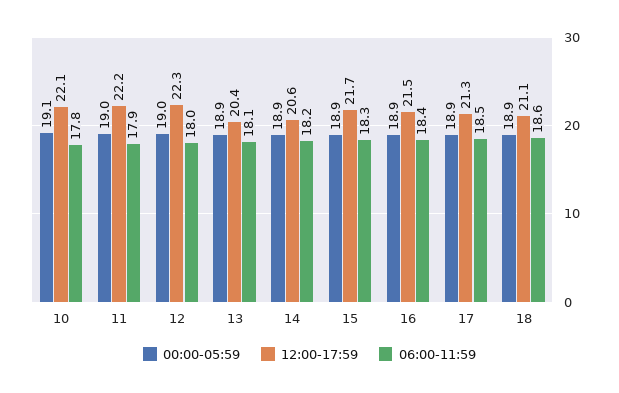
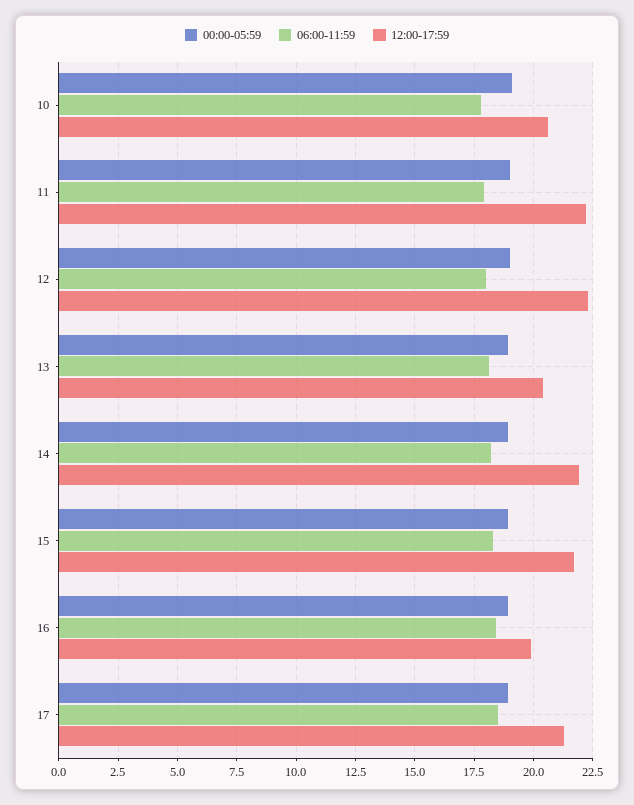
  {
    "00:00-05:59": {
      "10": 19.1,
      "11": 19,
      "12": 19,
      "13": 18.9,
      "14": 18.9,
      "15": 18.9,
      "16": 18.9,
-     "17": 18.9,
+     "17": 18.9
-     "18": 18.9
    },
    "12:00-17:59": {
-     "10": 22.1,
+     "10": 20.5,
      "11": 22.2,
      "12": 22.3,
      "13": 20.4,
-     "14": 20.6,
+     "14": 22,
      "15": 21.7,
-     "16": 21.5,
+     "16": 20,
-     "17": 21.3,
+     "17": 21.3
-     "18": 21.1
    },
    "06:00-11:59": {
      "10": 17.8,
      "11": 17.9,
      "12": 18,
      "13": 18.1,
      "14": 18.2,
      "15": 18.3,
      "16": 18.4,
-     "17": 18.5,
+     "17": 18.5
-     "18": 18.6
    }
  }

